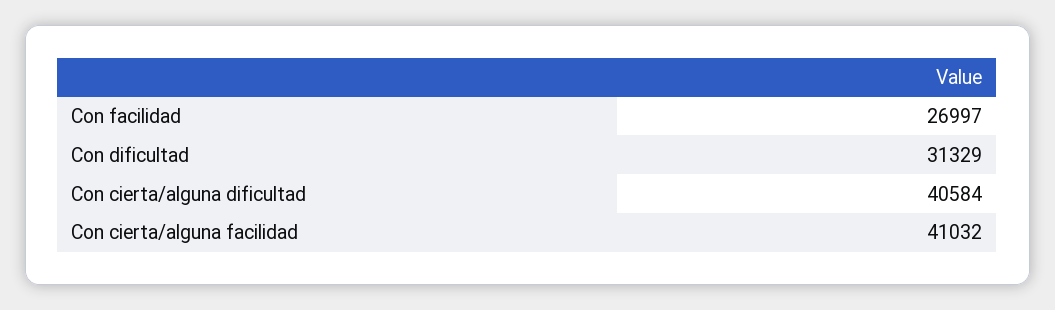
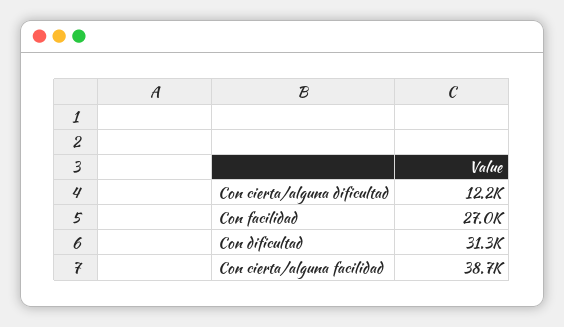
  {
    "Con facilidad": 26997,
    "Con dificultad": 31329,
-   "Con cierta/alguna dificultad": 40584,
+   "Con cierta/alguna dificultad": 12200,
-   "Con cierta/alguna facilidad": 41032
+   "Con cierta/alguna facilidad": 38700
  }

